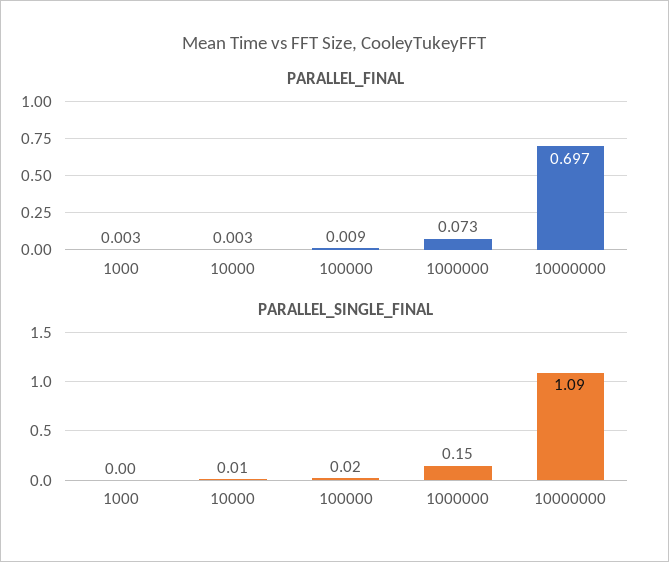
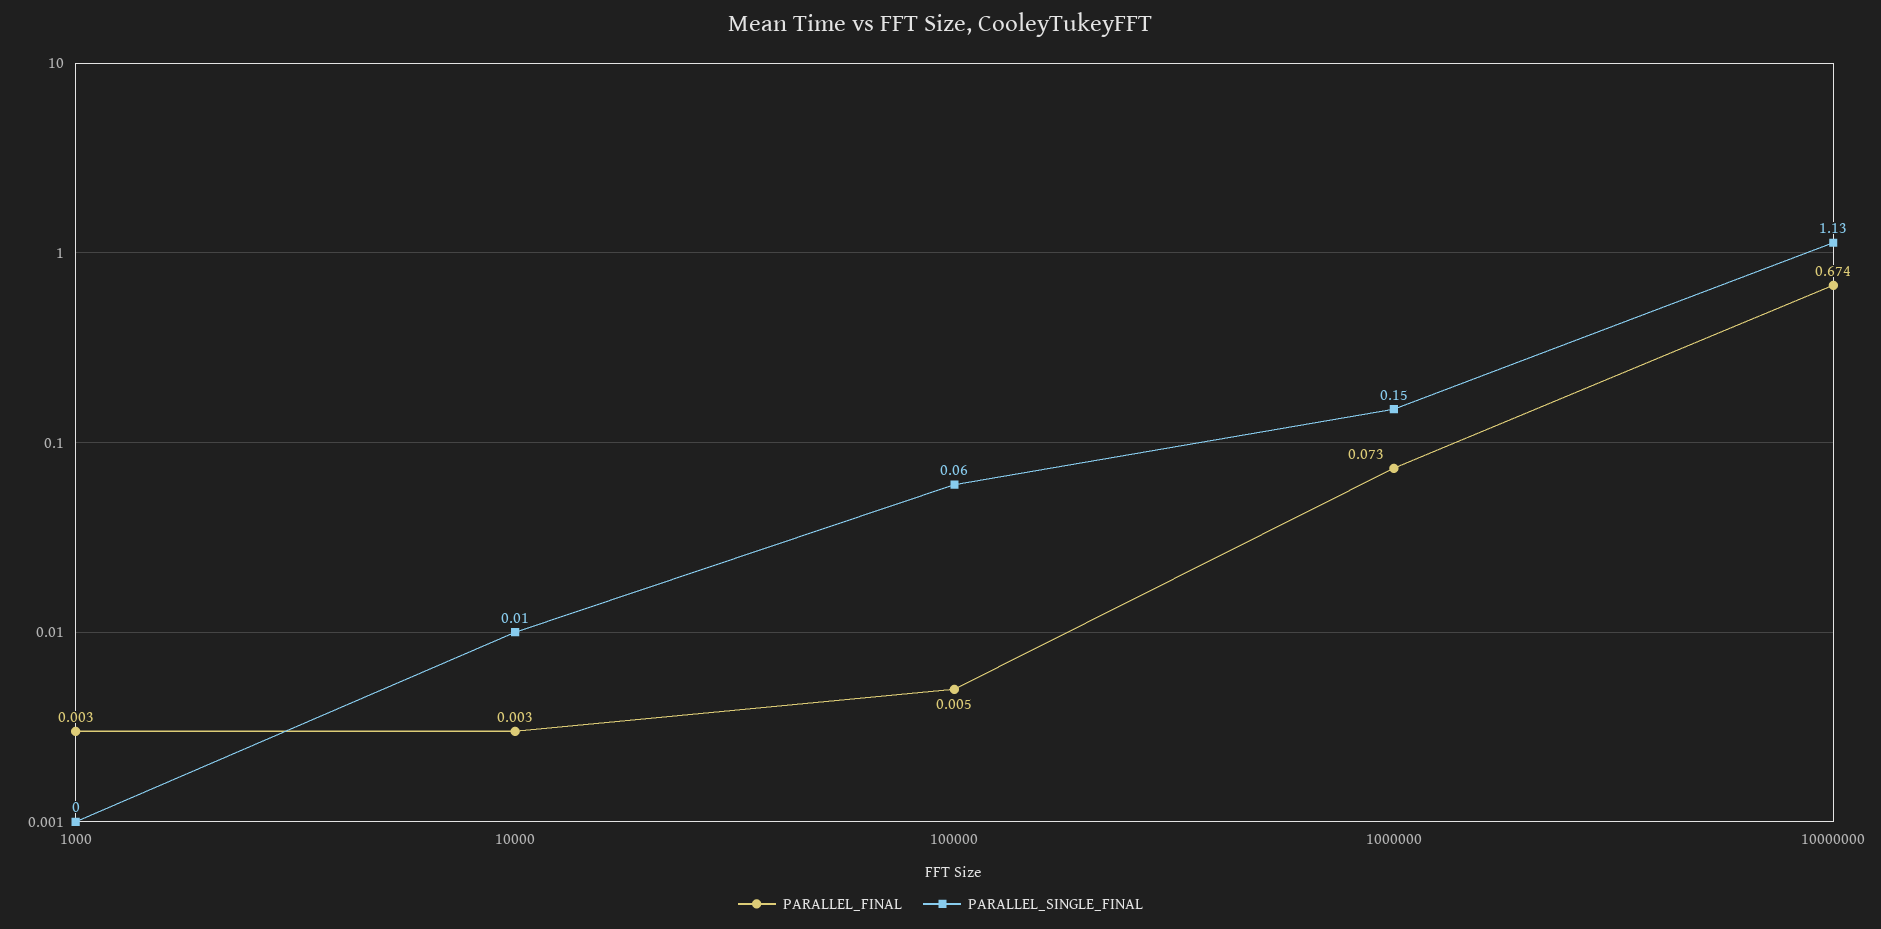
  {
    "PARALLEL_FINAL": {
      "1000": 0.003,
      "10000": 0.003,
-     "100000": 0.009,
+     "100000": 0.005,
      "1000000": 0.073,
-     "10000000": 0.697
+     "10000000": 0.674
    },
    "PARALLEL_SINGLE_FINAL": {
      "1000": 0,
      "10000": 0.01,
-     "100000": 0.02,
+     "100000": 0.06,
      "1000000": 0.15,
-     "10000000": 1.09
+     "10000000": 1.13
    }
  }

